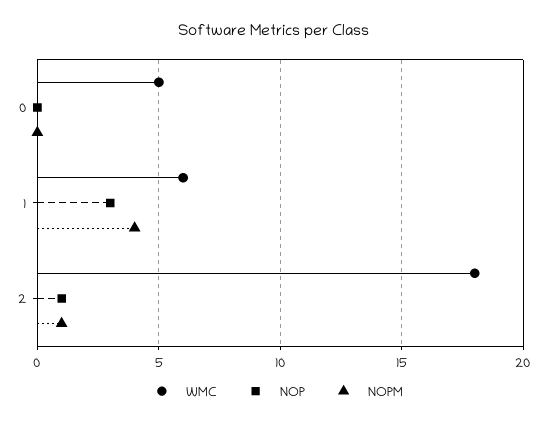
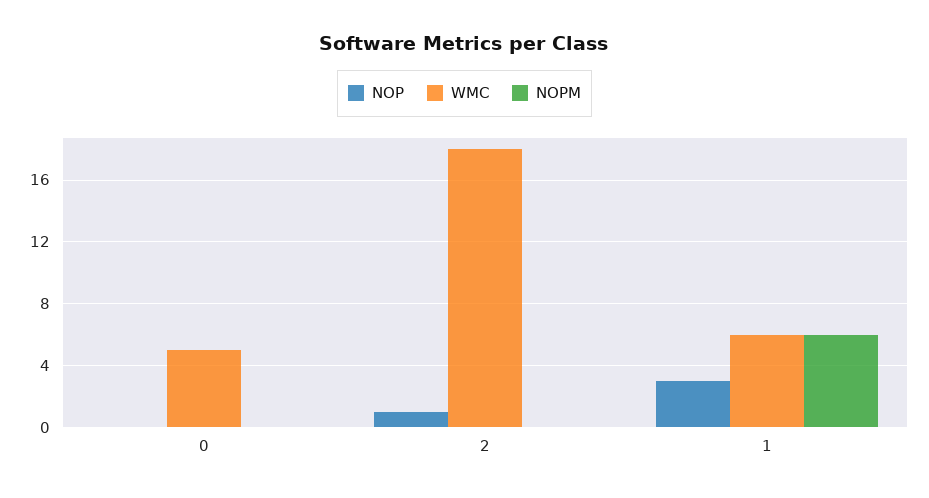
  {
    "WMC": {
      "0": 5,
      "1": 6,
      "2": 18
    },
    "NOP": {
      "0": 0,
      "1": 3,
      "2": 1
    },
    "NOPM": {
      "0": 0,
-     "1": 4,
+     "1": 6,
-     "2": 1
+     "2": 0
    }
  }

